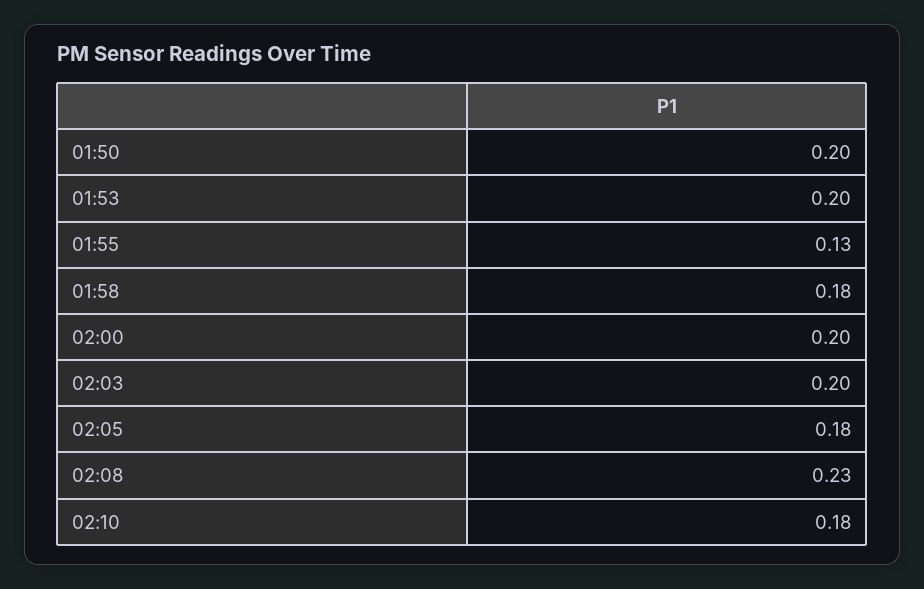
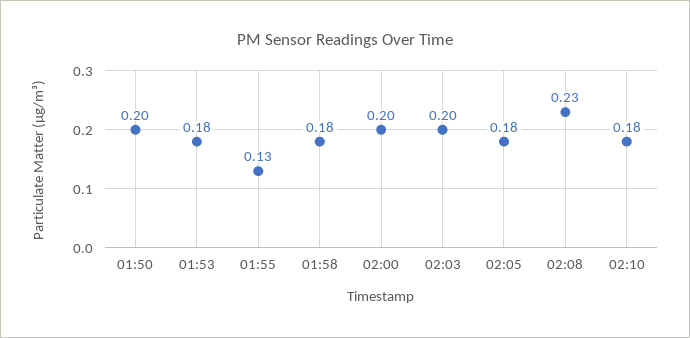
  {
    "01:50": 0.2,
-   "01:53": 0.2,
+   "01:53": 0.18,
    "01:55": 0.13,
    "01:58": 0.18,
    "02:00": 0.2,
    "02:03": 0.2,
    "02:05": 0.18,
    "02:08": 0.23,
    "02:10": 0.18
  }

